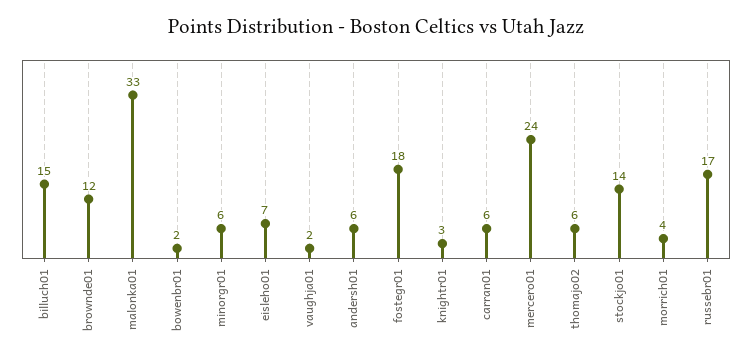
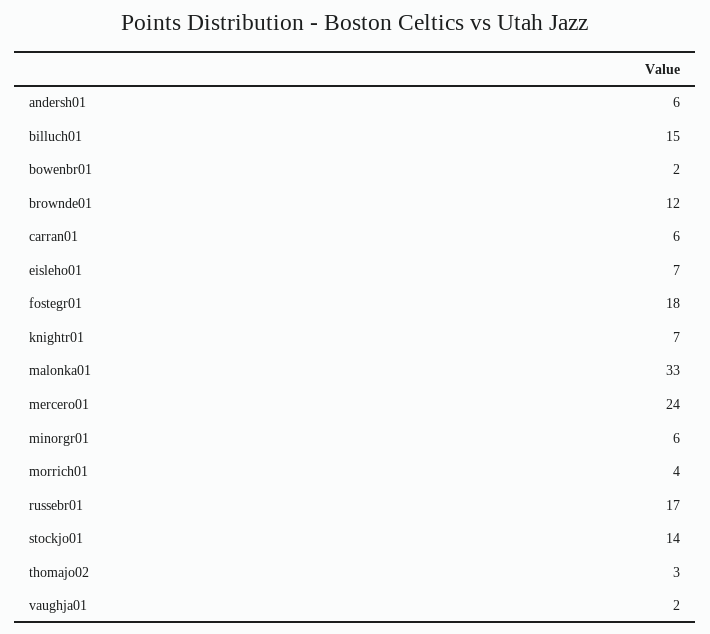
  {
    "billuch01": 15,
    "brownde01": 12,
    "malonka01": 33,
    "bowenbr01": 2,
    "minorgr01": 6,
    "eisleho01": 7,
    "vaughja01": 2,
    "andersh01": 6,
    "fostegr01": 18,
-   "knightr01": 3,
+   "knightr01": 7,
    "carran01": 6,
    "mercero01": 24,
-   "thomajo02": 6,
+   "thomajo02": 3,
    "stockjo01": 14,
    "morrich01": 4,
    "russebr01": 17
  }

